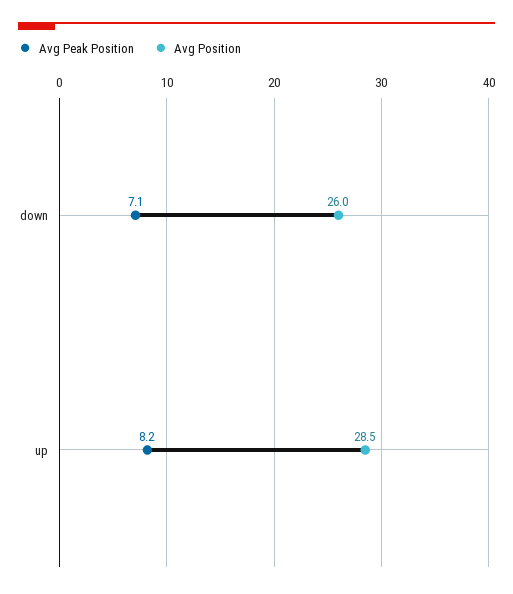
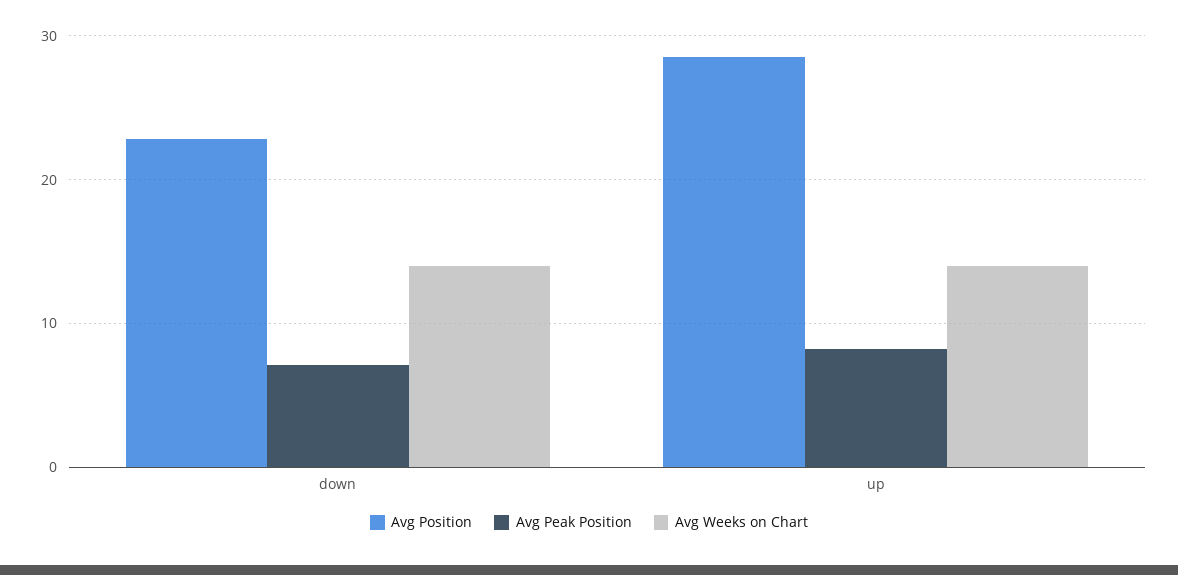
  {
    "Avg Peak Position": {
      "down": 7.1,
      "up": 8.2
    },
    "Avg Position": {
-     "down": 26,
+     "down": 23,
      "up": 28.5
-   }
+   },
+   "Avg Weeks on Chart": {
+     "down": 14,
+     "up": 14
+   }
  }

